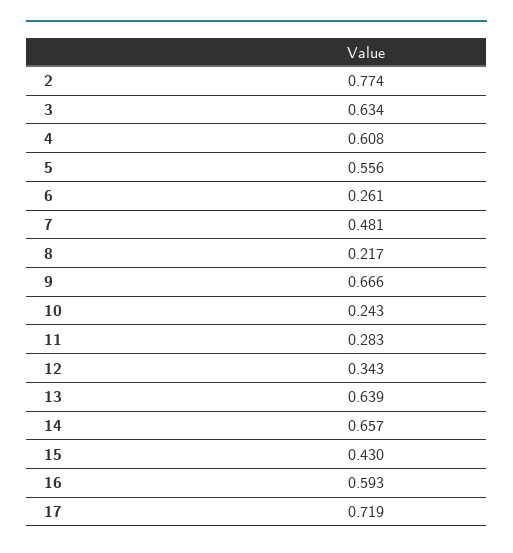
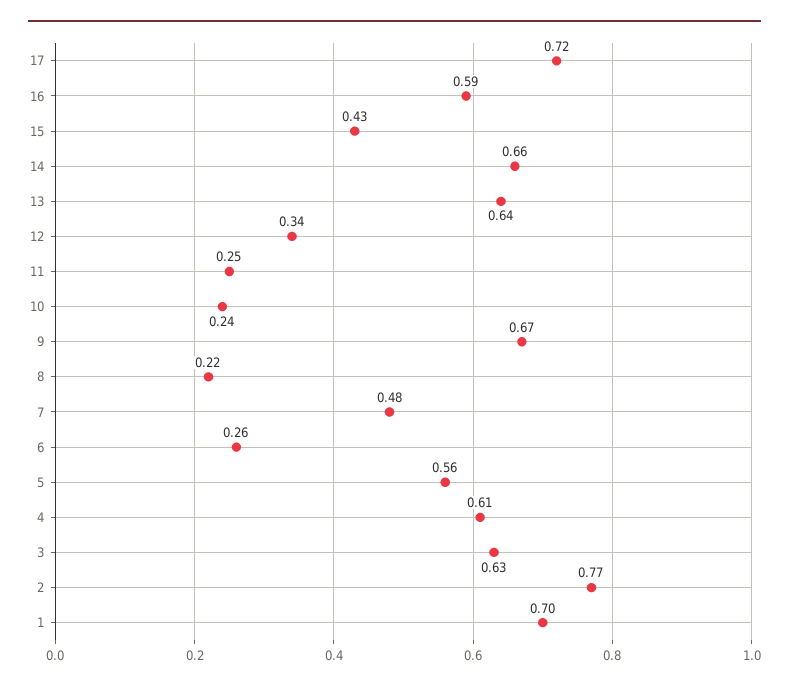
  {
    "2": 0.774,
    "3": 0.634,
    "4": 0.608,
    "5": 0.556,
    "6": 0.261,
    "7": 0.481,
    "8": 0.217,
    "9": 0.666,
    "10": 0.243,
-   "11": 0.283,
+   "11": 0.25,
    "12": 0.343,
    "13": 0.639,
    "14": 0.657,
    "15": 0.43,
    "16": 0.593,
-   "17": 0.719
+   "17": 0.719,
+   "1": 0.7
  }

